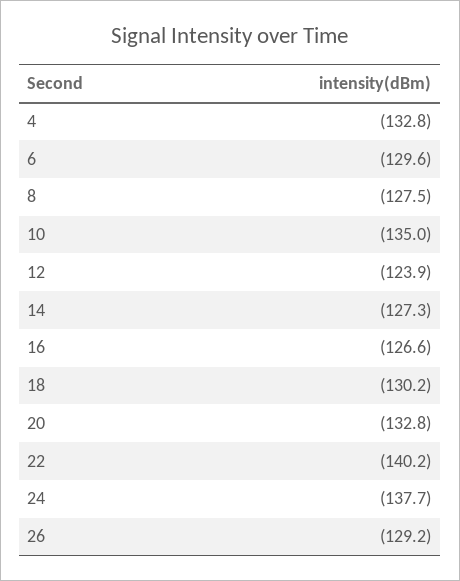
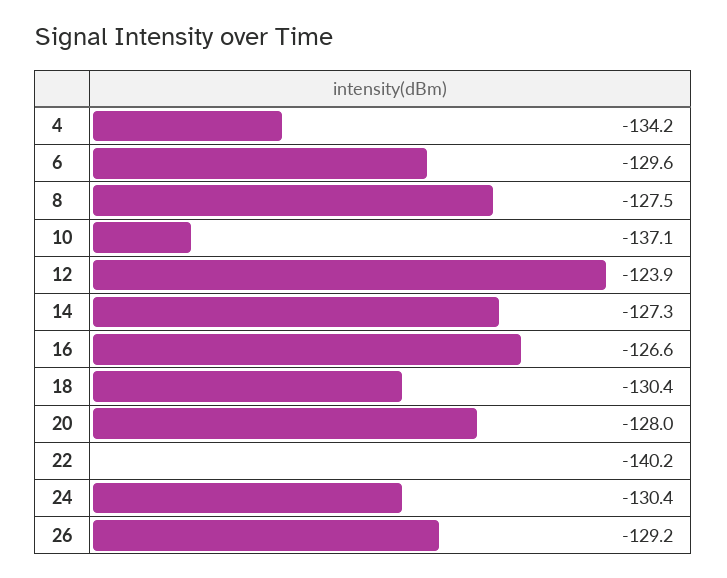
  {
-   "4": -132.8,
+   "4": -134.2,
    "6": -129.6,
    "8": -127.5,
-   "10": -135,
+   "10": -137.1,
    "12": -123.9,
    "14": -127.3,
    "16": -126.6,
-   "18": -130.2,
+   "18": -130.4,
-   "20": -132.8,
+   "20": -128,
    "22": -140.2,
-   "24": -137.7,
+   "24": -130.4,
    "26": -129.2
  }

